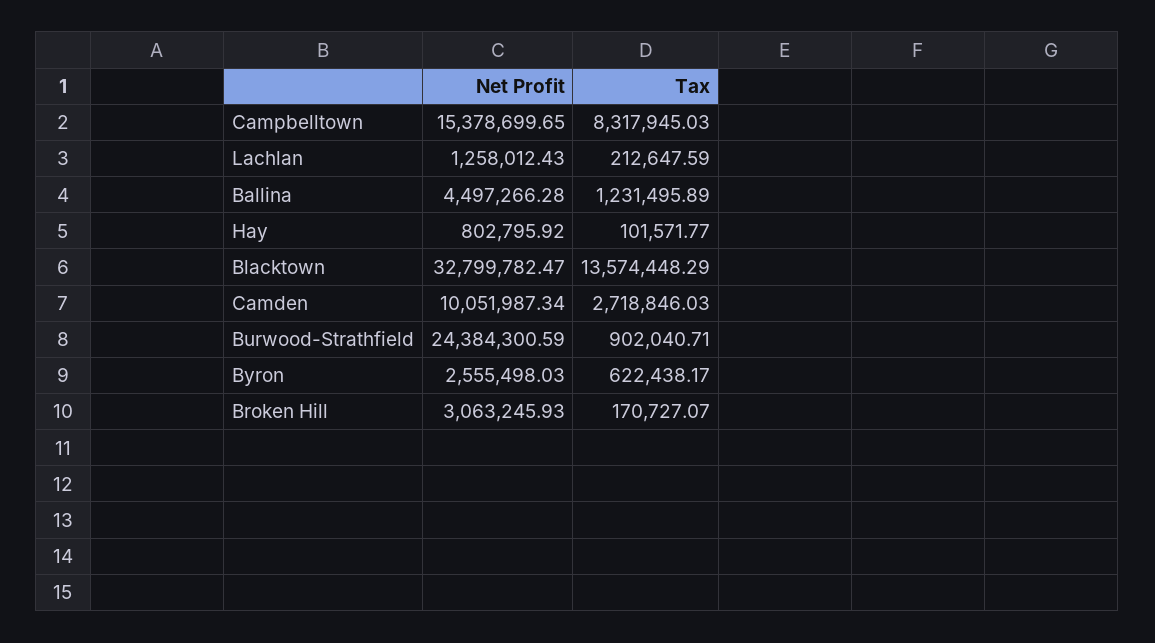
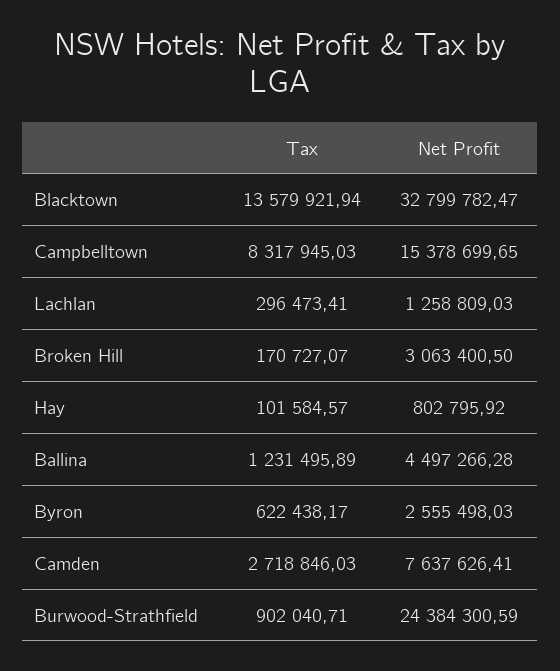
  {
    "Net Profit": {
      "Campbelltown": 15378699.65,
-     "Lachlan": 1258012.43,
+     "Lachlan": 1258809.03,
      "Ballina": 4497266.28,
      "Hay": 802795.92,
      "Blacktown": 32799782.47,
-     "Camden": 10051987.34,
+     "Camden": 7637626.41,
      "Burwood-Strathfield": 24384300.59,
      "Byron": 2555498.03,
-     "Broken Hill": 3063245.93
+     "Broken Hill": 3063400.5
    },
    "Tax": {
      "Campbelltown": 8317945.03,
-     "Lachlan": 212647.59,
+     "Lachlan": 296473.41,
      "Ballina": 1231495.89,
-     "Hay": 101571.77,
+     "Hay": 101584.57,
-     "Blacktown": 13574448.29,
+     "Blacktown": 13579921.94,
      "Camden": 2718846.03,
      "Burwood-Strathfield": 902040.71,
      "Byron": 622438.17,
      "Broken Hill": 170727.07
    }
  }

